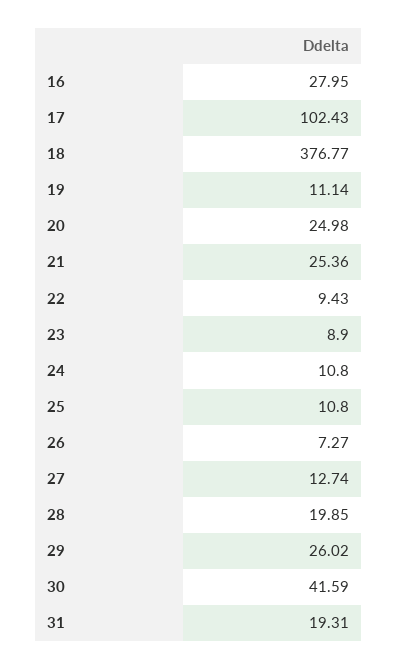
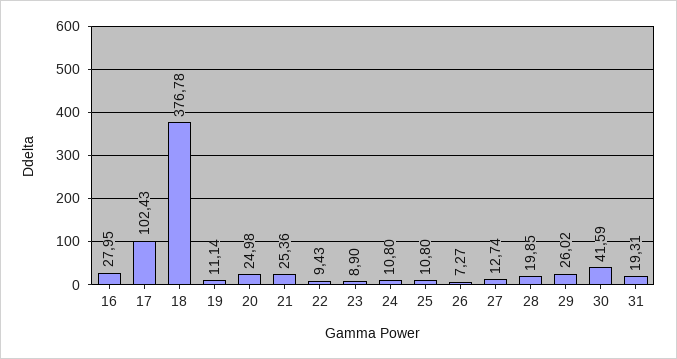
  {
    "16": 27.95,
    "17": 102.43,
-   "18": 376.77,
+   "18": 376.78,
    "19": 11.14,
    "20": 24.98,
    "21": 25.36,
    "22": 9.43,
    "23": 8.9,
    "24": 10.8,
    "25": 10.8,
    "26": 7.27,
    "27": 12.74,
    "28": 19.85,
    "29": 26.02,
    "30": 41.59,
    "31": 19.31
  }

